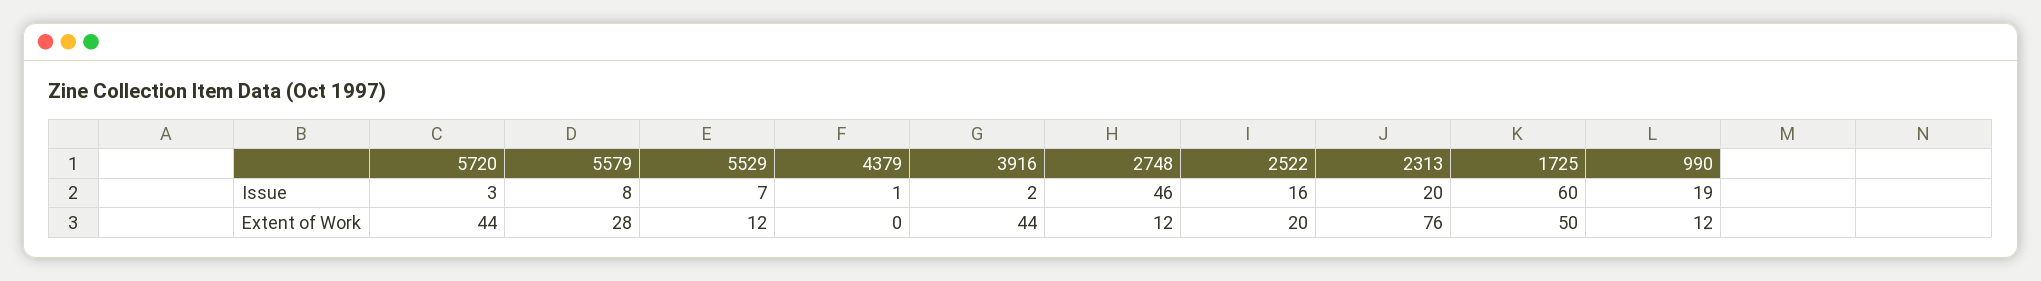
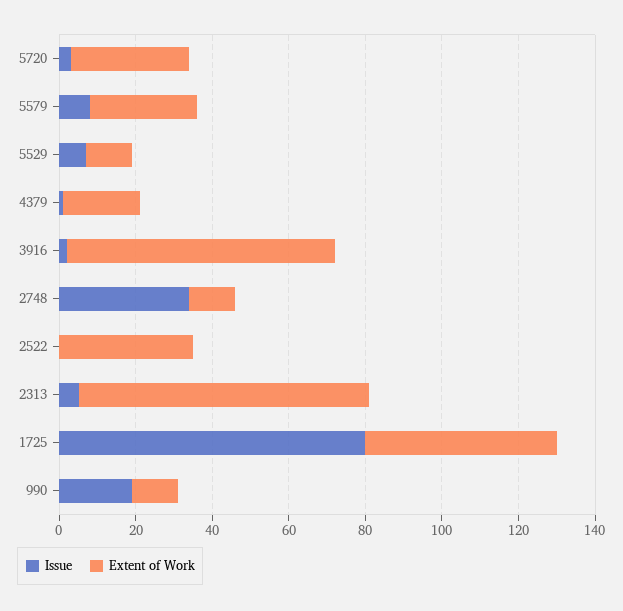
  {
    "Issue": {
      "5720": 3,
      "5579": 8,
      "5529": 7,
      "4379": 1,
      "3916": 2,
-     "2748": 46,
+     "2748": 35,
-     "2522": 16,
+     "2522": 0,
-     "2313": 20,
+     "2313": 5,
-     "1725": 60,
+     "1725": 80,
      "990": 19
    },
    "Extent of Work": {
-     "5720": 44,
+     "5720": 30,
      "5579": 28,
      "5529": 12,
-     "4379": 0,
+     "4379": 20,
-     "3916": 44,
+     "3916": 70,
      "2748": 12,
-     "2522": 20,
+     "2522": 35,
      "2313": 76,
      "1725": 50,
      "990": 12
    }
  }

